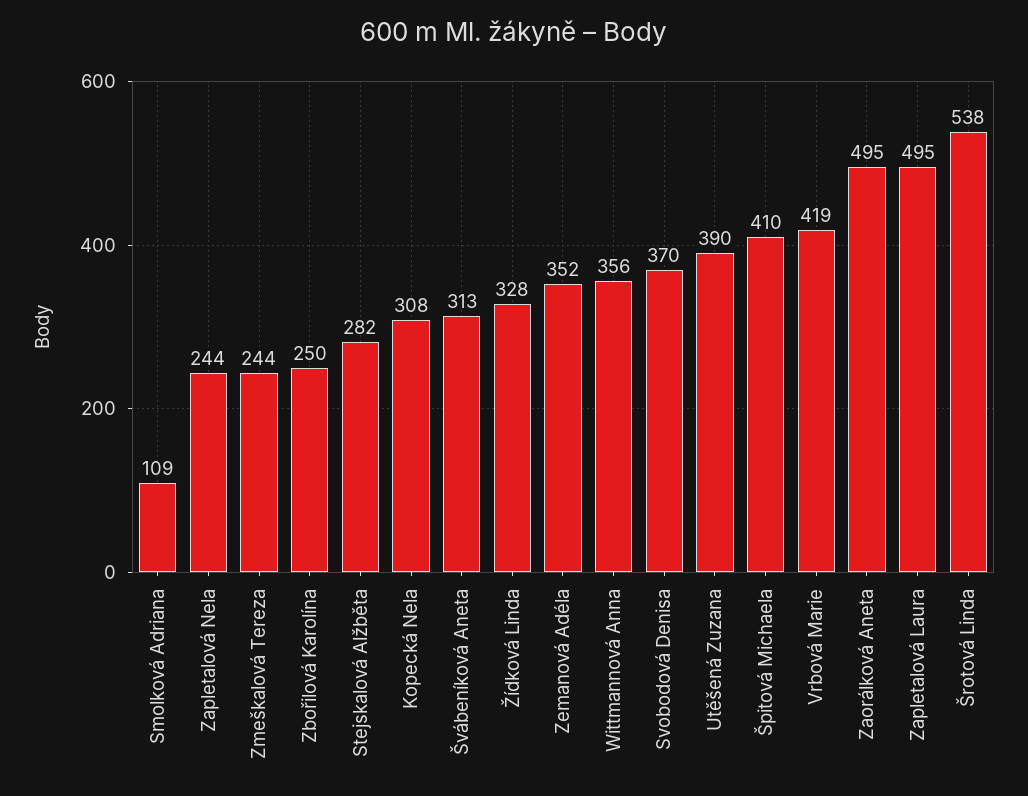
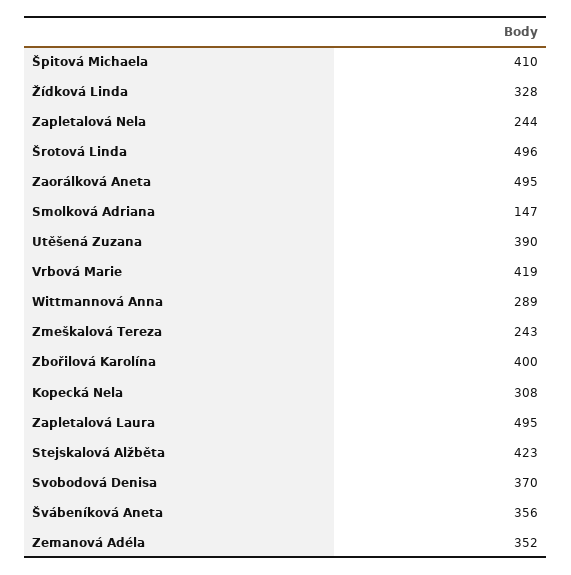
  {
-   "Smolková Adriana": 109,
+   "Smolková Adriana": 147,
    "Zapletalová Nela": 244,
-   "Zmeškalová Tereza": 244,
+   "Zmeškalová Tereza": 243,
-   "Zbořilová Karolína": 250,
+   "Zbořilová Karolína": 400,
-   "Stejskalová Alžběta": 282,
+   "Stejskalová Alžběta": 423,
    "Kopecká Nela": 308,
-   "Švábeníková Aneta": 313,
+   "Švábeníková Aneta": 356,
    "Žídková Linda": 328,
    "Zemanová Adéla": 352,
-   "Wittmannová Anna": 356,
+   "Wittmannová Anna": 289,
    "Svobodová Denisa": 370,
    "Utěšená Zuzana": 390,
    "Špitová Michaela": 410,
    "Vrbová Marie": 419,
    "Zaorálková Aneta": 495,
    "Zapletalová Laura": 495,
-   "Šrotová Linda": 538
+   "Šrotová Linda": 496
  }

